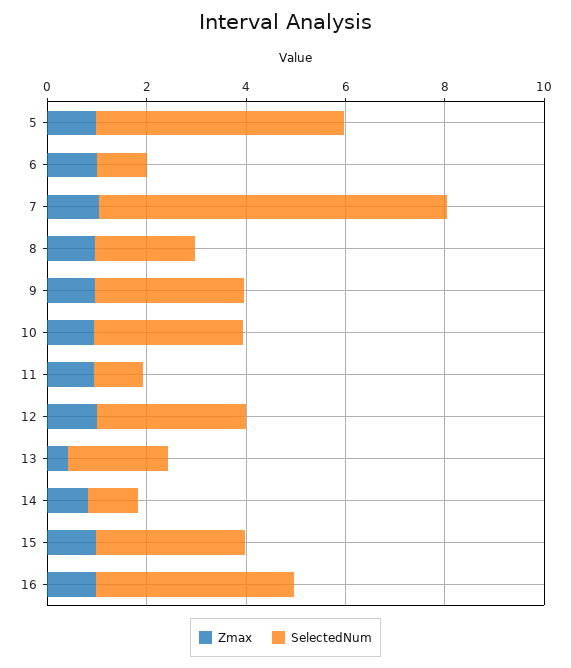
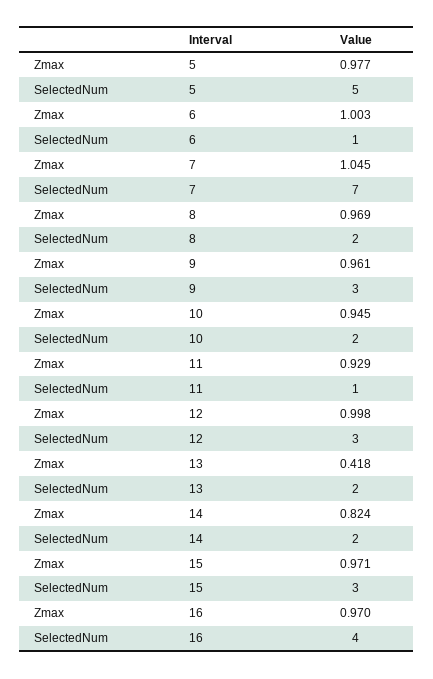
  {
    "Zmax": {
      "5": 0.977,
      "6": 1.003,
      "7": 1.045,
      "8": 0.969,
      "9": 0.961,
      "10": 0.945,
      "11": 0.929,
      "12": 0.998,
      "13": 0.418,
      "14": 0.824,
      "15": 0.971,
      "16": 0.97
    },
    "SelectedNum": {
      "5": 5,
      "6": 1,
      "7": 7,
      "8": 2,
      "9": 3,
-     "10": 3,
+     "10": 2,
      "11": 1,
      "12": 3,
      "13": 2,
-     "14": 1,
+     "14": 2,
      "15": 3,
      "16": 4
    }
  }

